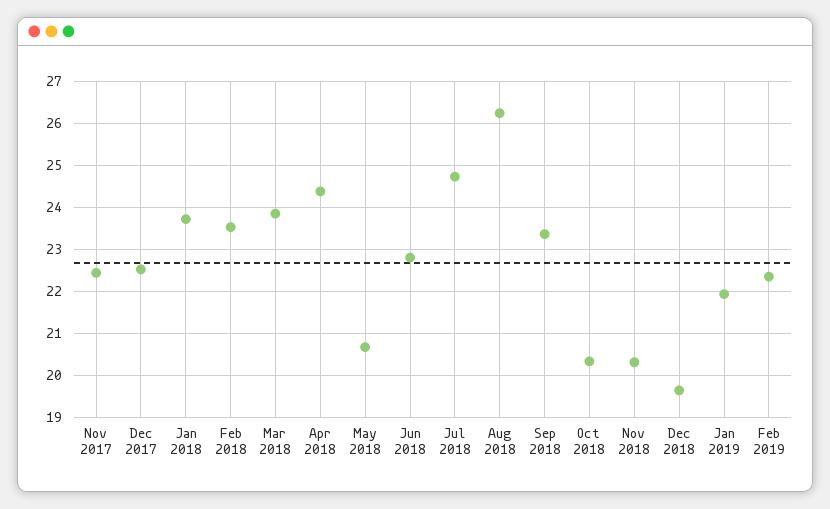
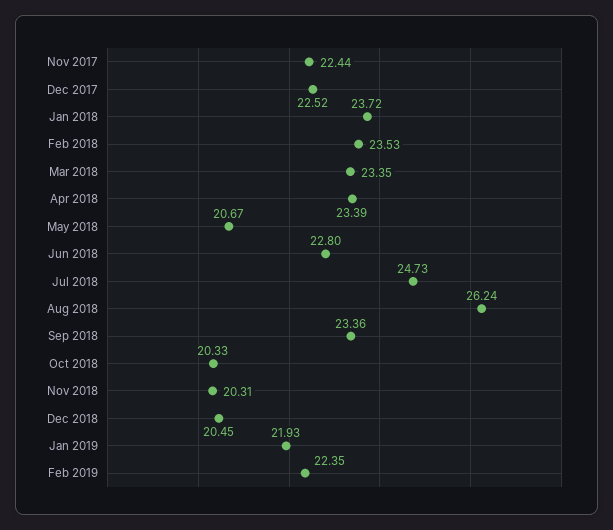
  {
    "Nov 2017": 22.44,
    "Dec 2017": 22.52,
    "Jan 2018": 23.72,
    "Feb 2018": 23.53,
-   "Mar 2018": 23.8,
+   "Mar 2018": 23.35,
-   "Apr 2018": 24.4,
+   "Apr 2018": 23.39,
    "May 2018": 20.67,
    "Jun 2018": 22.8,
    "Jul 2018": 24.73,
    "Aug 2018": 26.24,
    "Sep 2018": 23.36,
    "Oct 2018": 20.33,
    "Nov 2018": 20.31,
-   "Dec 2018": 19.6,
+   "Dec 2018": 20.45,
    "Jan 2019": 21.93,
    "Feb 2019": 22.35
  }

